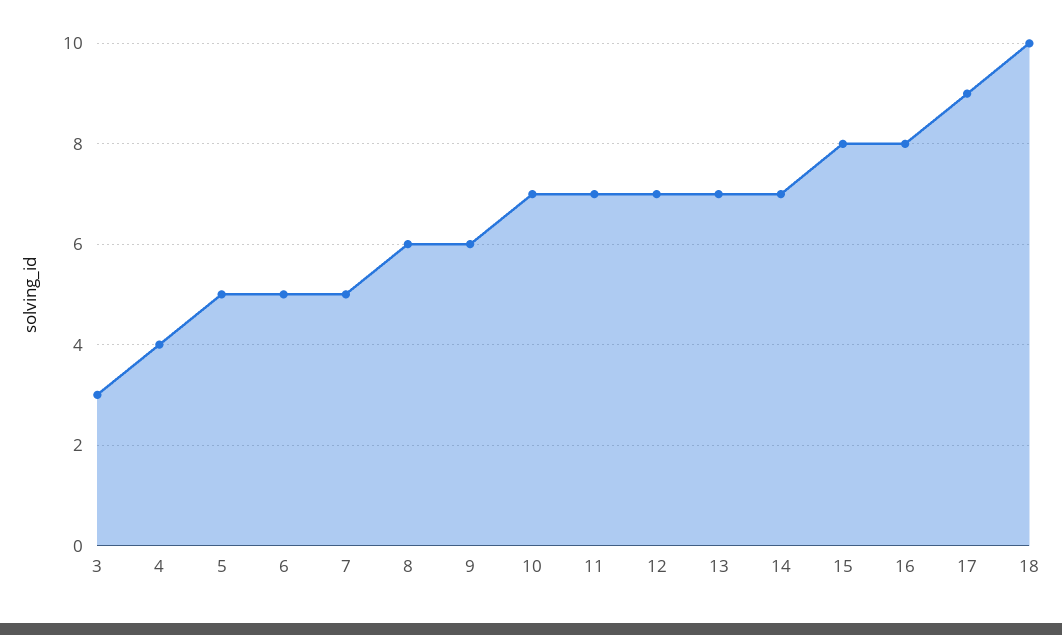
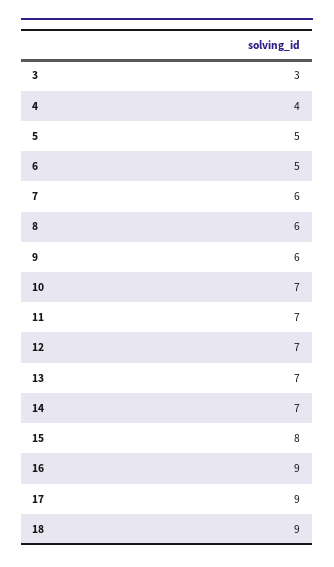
  {
    "3": 3,
    "4": 4,
    "5": 5,
    "6": 5,
-   "7": 5,
+   "7": 6,
    "8": 6,
    "9": 6,
    "10": 7,
    "11": 7,
    "12": 7,
    "13": 7,
    "14": 7,
    "15": 8,
-   "16": 8,
+   "16": 9,
    "17": 9,
-   "18": 10
+   "18": 9
  }

